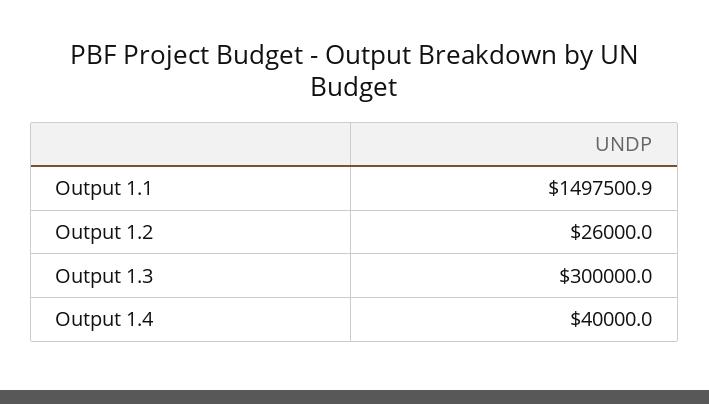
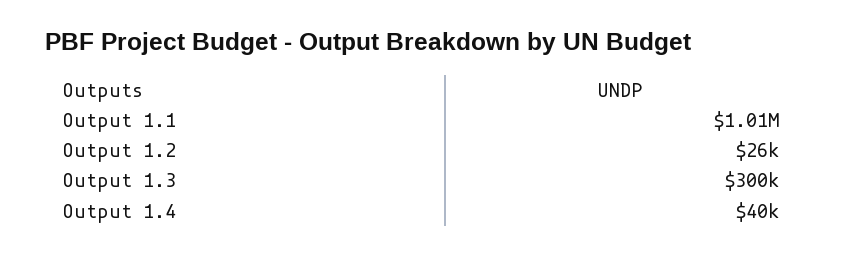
  {
-   "Output 1.1": 1497500.9,
+   "Output 1.1": 1010000,
    "Output 1.2": 26000,
    "Output 1.3": 300000,
    "Output 1.4": 40000
  }

